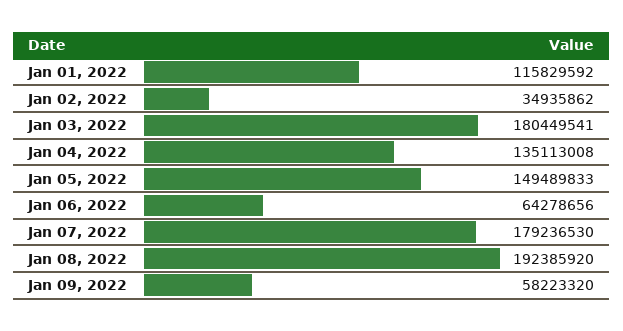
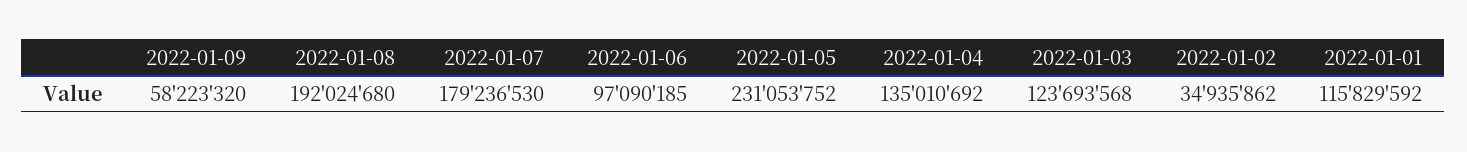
  {
    "Jan 01, 2022": 115829592,
    "Jan 02, 2022": 34935862,
-   "Jan 03, 2022": 180449541,
+   "Jan 03, 2022": 123693568,
-   "Jan 04, 2022": 135113008,
+   "Jan 04, 2022": 135010692,
-   "Jan 05, 2022": 149489833,
+   "Jan 05, 2022": 231053752,
-   "Jan 06, 2022": 64278656,
+   "Jan 06, 2022": 97090185,
    "Jan 07, 2022": 179236530,
-   "Jan 08, 2022": 192385920,
+   "Jan 08, 2022": 192024680,
    "Jan 09, 2022": 58223320
  }

